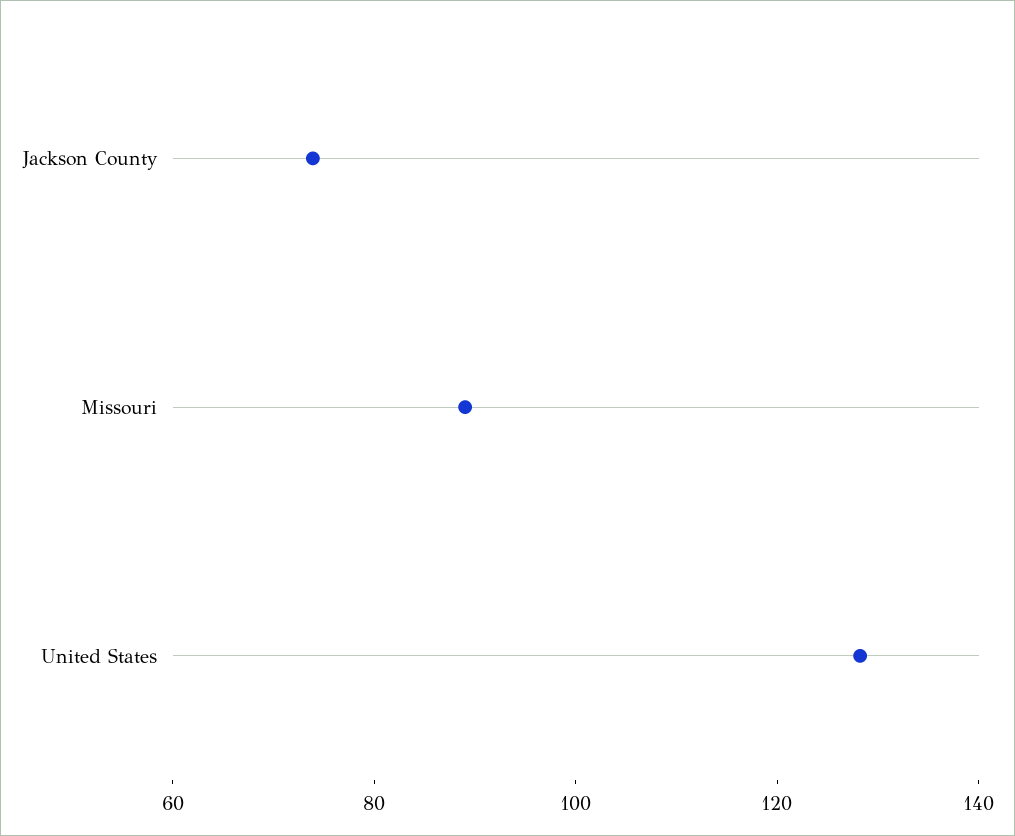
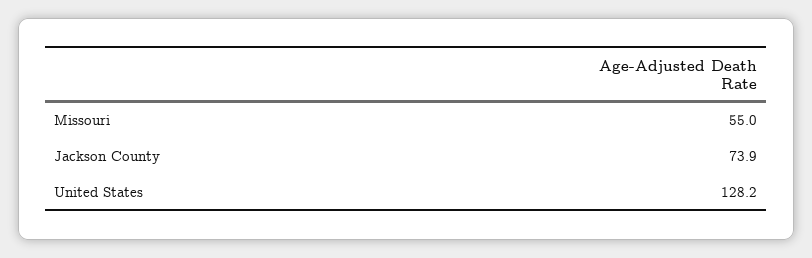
  {
    "Jackson County": 73.9,
-   "Missouri": 90,
+   "Missouri": 55,
    "United States": 128.2
  }

